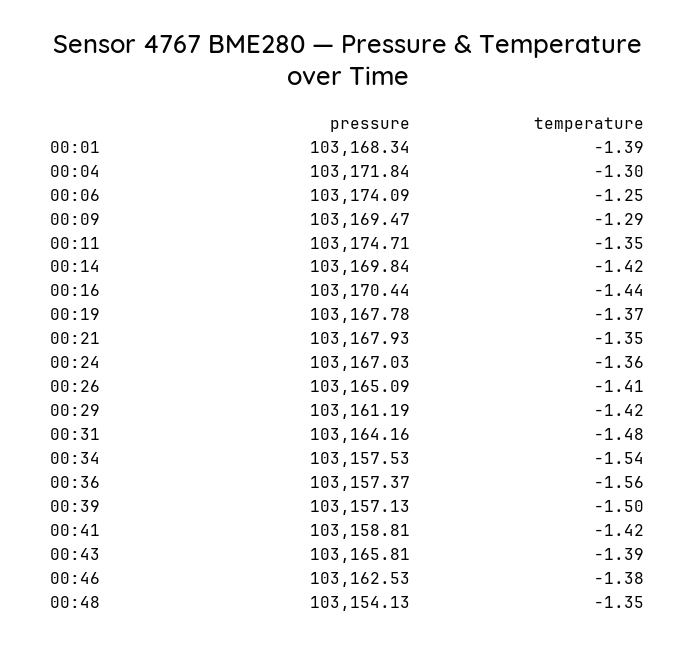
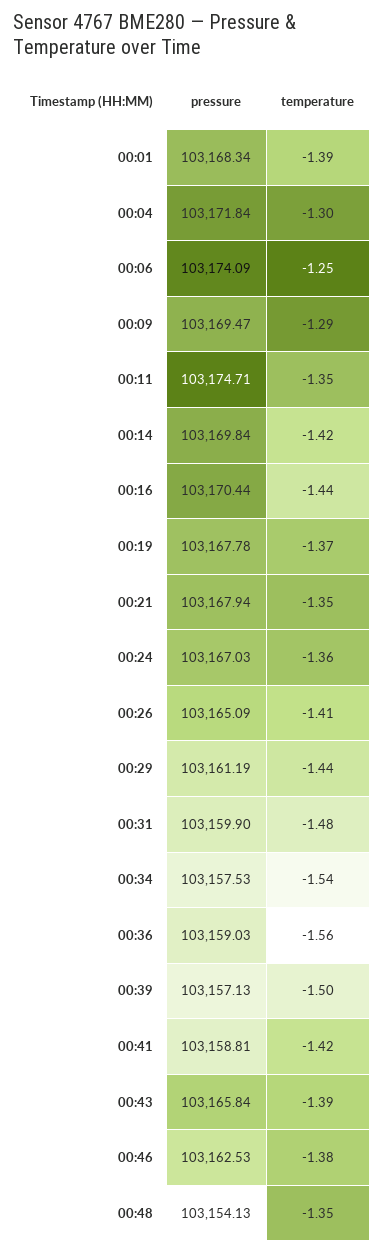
  {
    "pressure": {
      "00:01": 103168.34,
      "00:04": 103171.84,
      "00:06": 103174.09,
      "00:09": 103169.47,
      "00:11": 103174.71,
      "00:14": 103169.84,
      "00:16": 103170.44,
      "00:19": 103167.78,
-     "00:21": 103167.93,
+     "00:21": 103167.94,
      "00:24": 103167.03,
      "00:26": 103165.09,
      "00:29": 103161.19,
-     "00:31": 103164.16,
+     "00:31": 103159.9,
      "00:34": 103157.53,
-     "00:36": 103157.37,
+     "00:36": 103159.03,
      "00:39": 103157.13,
      "00:41": 103158.81,
-     "00:43": 103165.81,
+     "00:43": 103165.84,
      "00:46": 103162.53,
      "00:48": 103154.13
    },
    "temperature": {
      "00:01": -1.39,
      "00:04": -1.3,
      "00:06": -1.25,
      "00:09": -1.29,
      "00:11": -1.35,
      "00:14": -1.42,
      "00:16": -1.44,
      "00:19": -1.37,
      "00:21": -1.35,
      "00:24": -1.36,
      "00:26": -1.41,
-     "00:29": -1.42,
+     "00:29": -1.44,
      "00:31": -1.48,
      "00:34": -1.54,
      "00:36": -1.56,
      "00:39": -1.5,
      "00:41": -1.42,
      "00:43": -1.39,
      "00:46": -1.38,
      "00:48": -1.35
    }
  }

